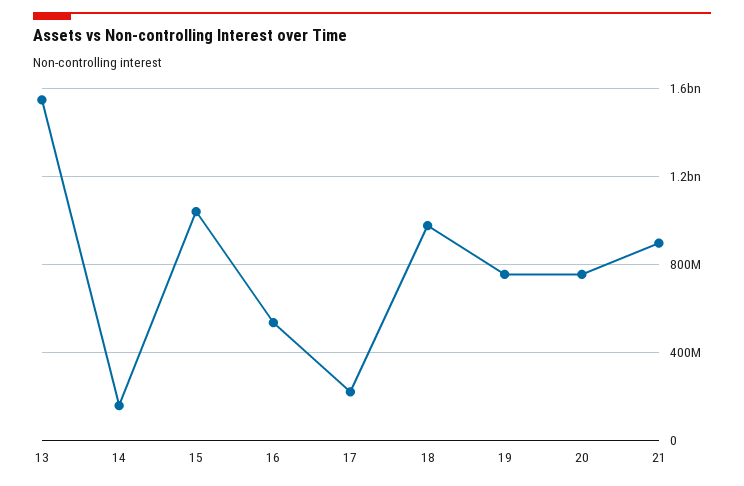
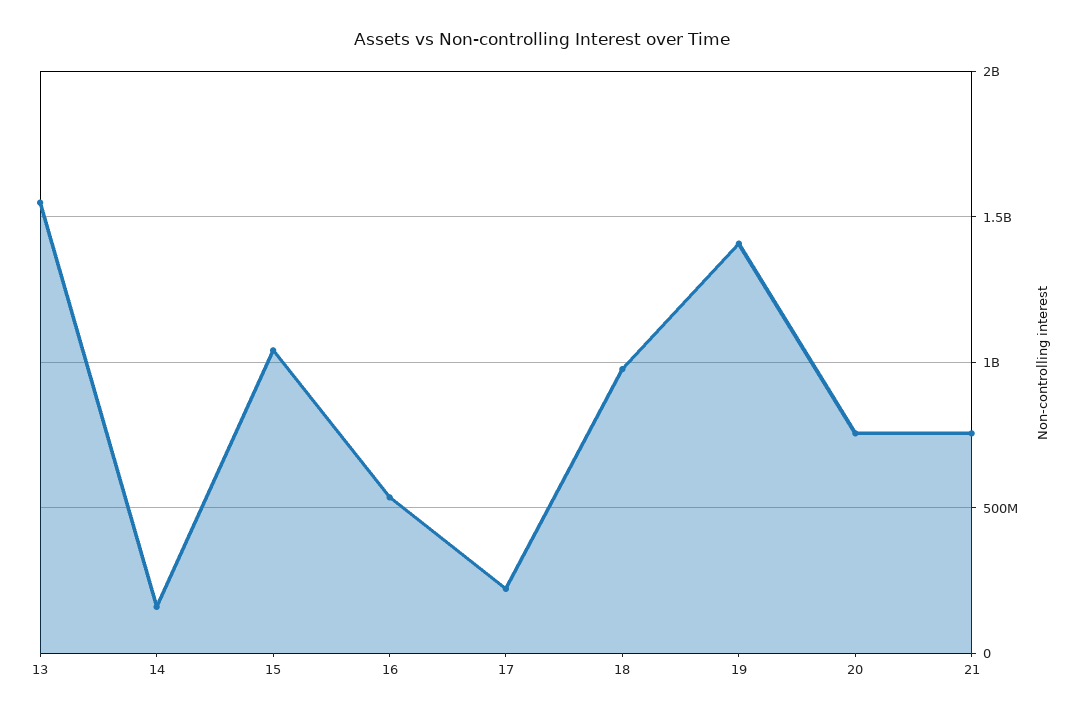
  {
    "13": 1550000000,
    "14": 150000000,
    "15": 1050000000,
    "16": 550000000,
    "17": 200000000,
    "18": 1000000000,
-   "19": 750000000,
+   "19": 1400000000,
    "20": 750000000,
-   "21": 900000000
+   "21": 750000000
  }

